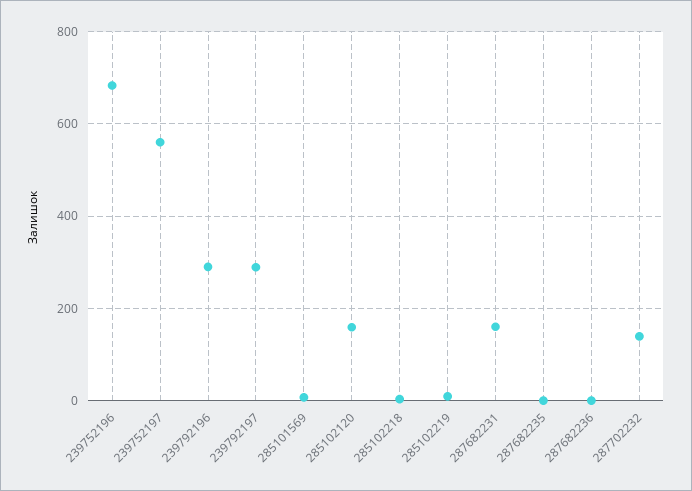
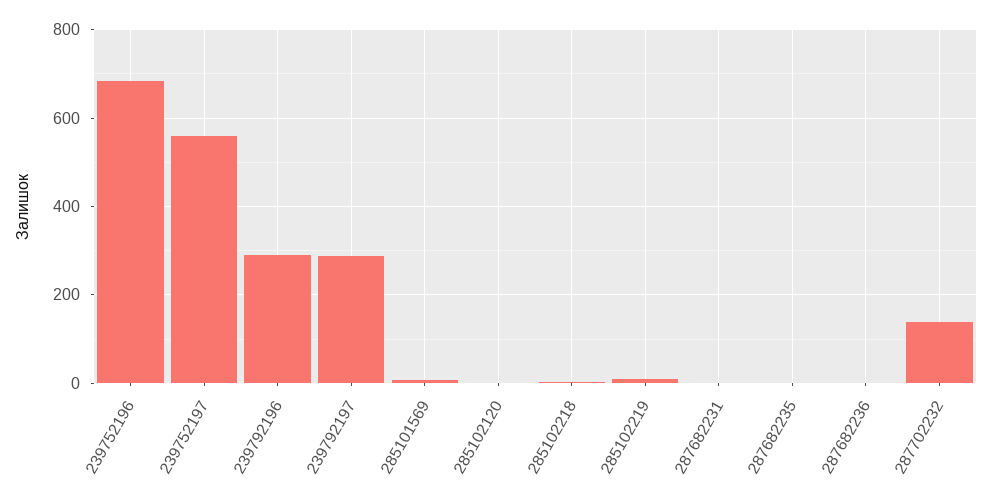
  {
    "239752196": 680,
    "239752197": 560,
    "239792196": 300,
    "239792197": 280,
    "285101569": 0,
-   "285102120": 160,
+   "285102120": 0,
    "285102218": 0,
    "285102219": 0,
-   "287682231": 160,
+   "287682231": 0,
    "287682235": 0,
    "287682236": 0,
    "287702232": 140
  }

